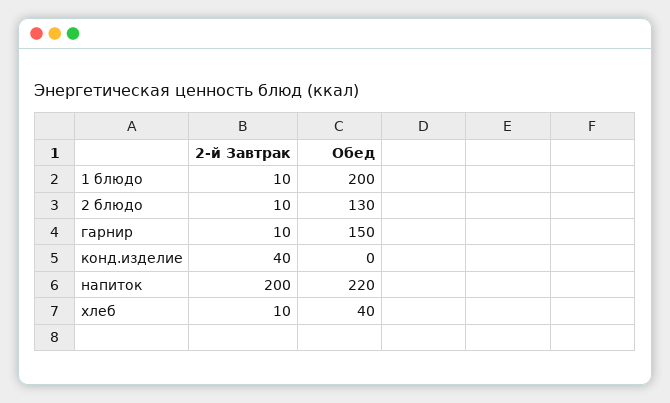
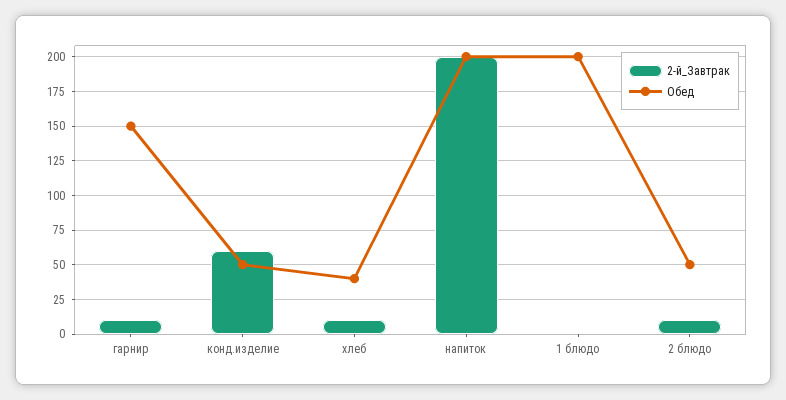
  {
    "2-й Завтрак": {
-     "1 блюдо": 10,
+     "1 блюдо": 0,
      "2 блюдо": 10,
      "гарнир": 10,
-     "конд.изделие": 40,
+     "конд.изделие": 60,
      "напиток": 200,
      "хлеб": 10
    },
    "Обед": {
      "1 блюдо": 200,
-     "2 блюдо": 130,
+     "2 блюдо": 50,
      "гарнир": 150,
-     "конд.изделие": 0,
+     "конд.изделие": 50,
-     "напиток": 220,
+     "напиток": 200,
      "хлеб": 40
    }
  }

